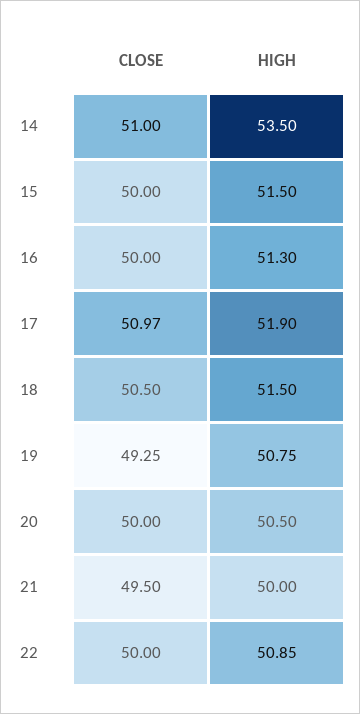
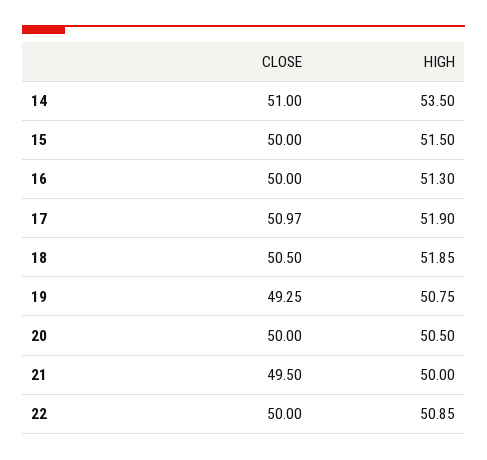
  {
    "CLOSE": {
      "14": 51,
      "15": 50,
      "16": 50,
      "17": 50.97,
      "18": 50.5,
      "19": 49.25,
      "20": 50,
      "21": 49.5,
      "22": 50
    },
    "HIGH": {
      "14": 53.5,
      "15": 51.5,
      "16": 51.3,
      "17": 51.9,
-     "18": 51.5,
+     "18": 51.85,
      "19": 50.75,
      "20": 50.5,
      "21": 50,
      "22": 50.85
    }
  }

